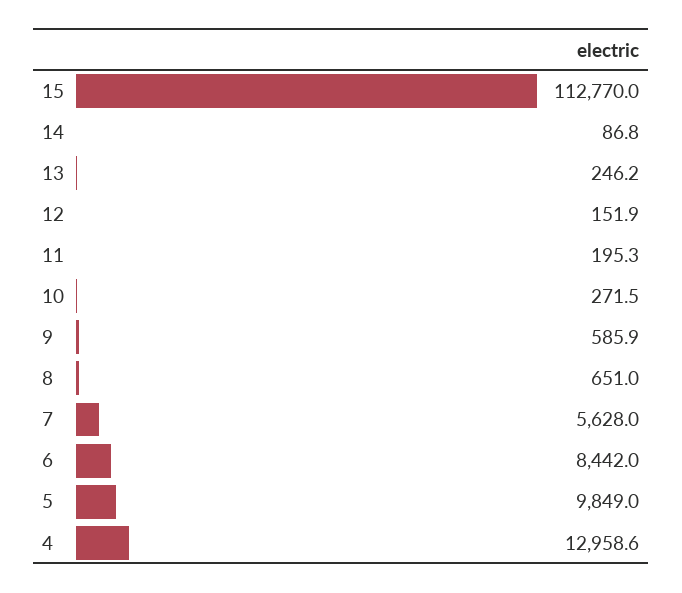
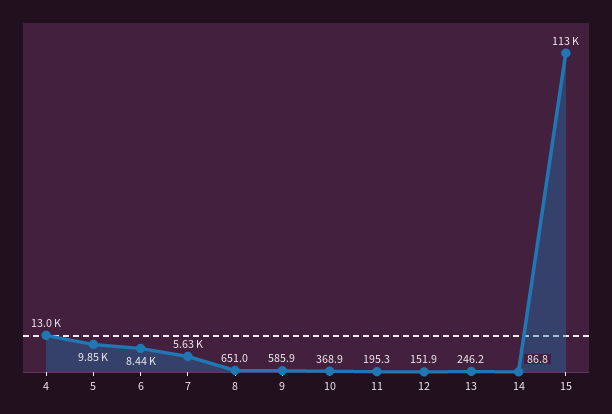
  {
    "15": 112770,
    "14": 86.8,
    "13": 246.2,
    "12": 151.9,
    "11": 195.3,
-   "10": 271.5,
+   "10": 368.9,
    "9": 585.9,
    "8": 651,
    "7": 5628,
    "6": 8442,
    "5": 9849,
    "4": 12958.6
  }

